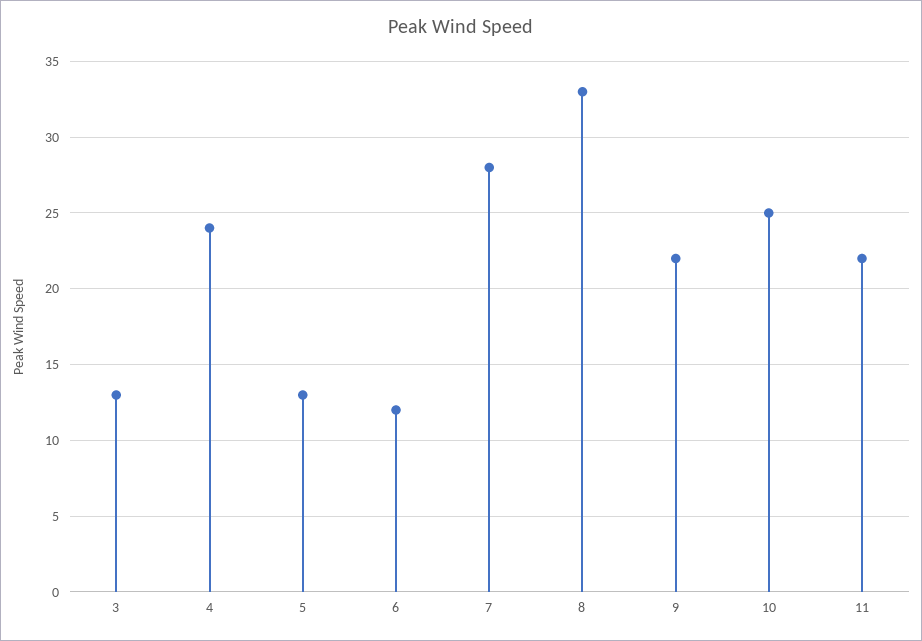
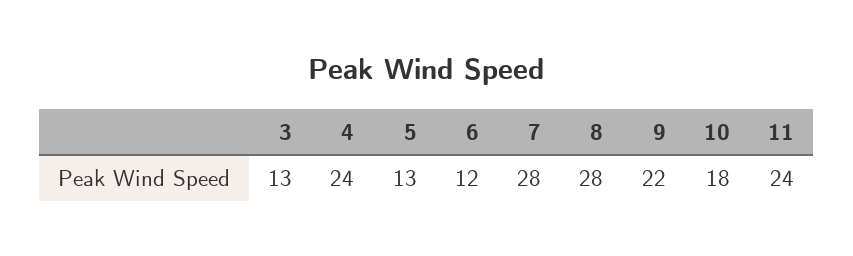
  {
    "3": 13,
    "4": 24,
    "5": 13,
    "6": 12,
    "7": 28,
-   "8": 33,
+   "8": 28,
    "9": 22,
-   "10": 25,
+   "10": 18,
-   "11": 22
+   "11": 24
  }

